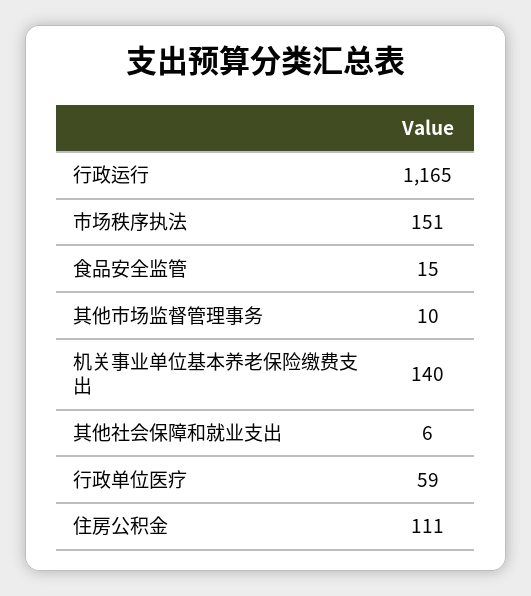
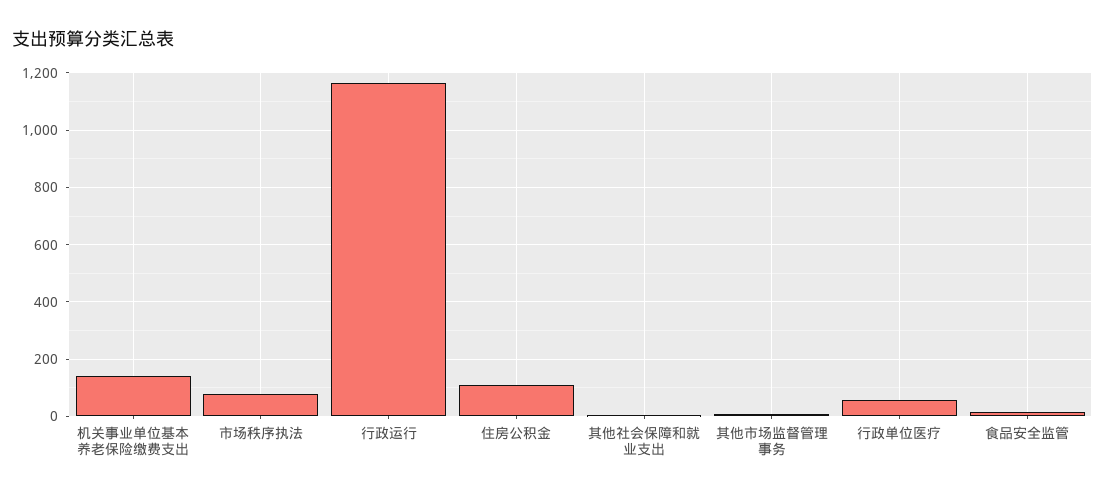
  {
    "行政运行": 1165,
-   "市场秩序执法": 151,
+   "市场秩序执法": 75,
    "食品安全监管": 15,
    "其他市场监督管理事务": 10,
    "机关事业单位基本养老保险缴费支出": 140,
    "其他社会保障和就业支出": 6,
    "行政单位医疗": 59,
    "住房公积金": 111
  }

